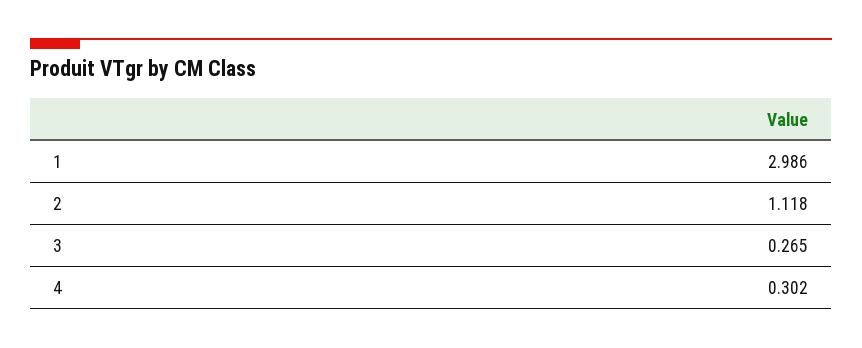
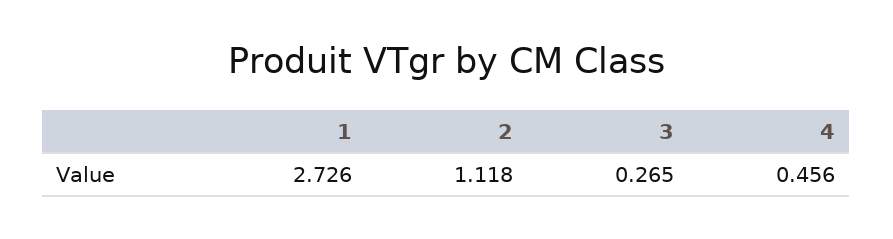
  {
-   "1": 2.986,
+   "1": 2.726,
    "2": 1.118,
    "3": 0.265,
-   "4": 0.302
+   "4": 0.456
  }

